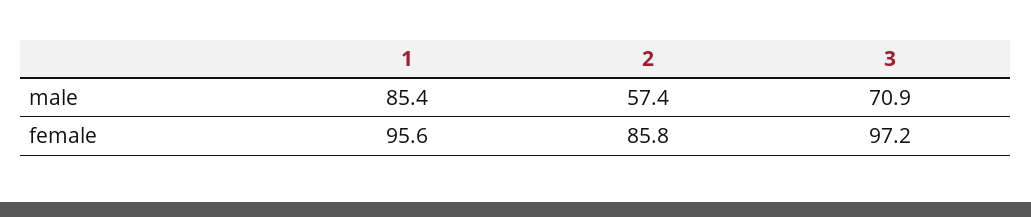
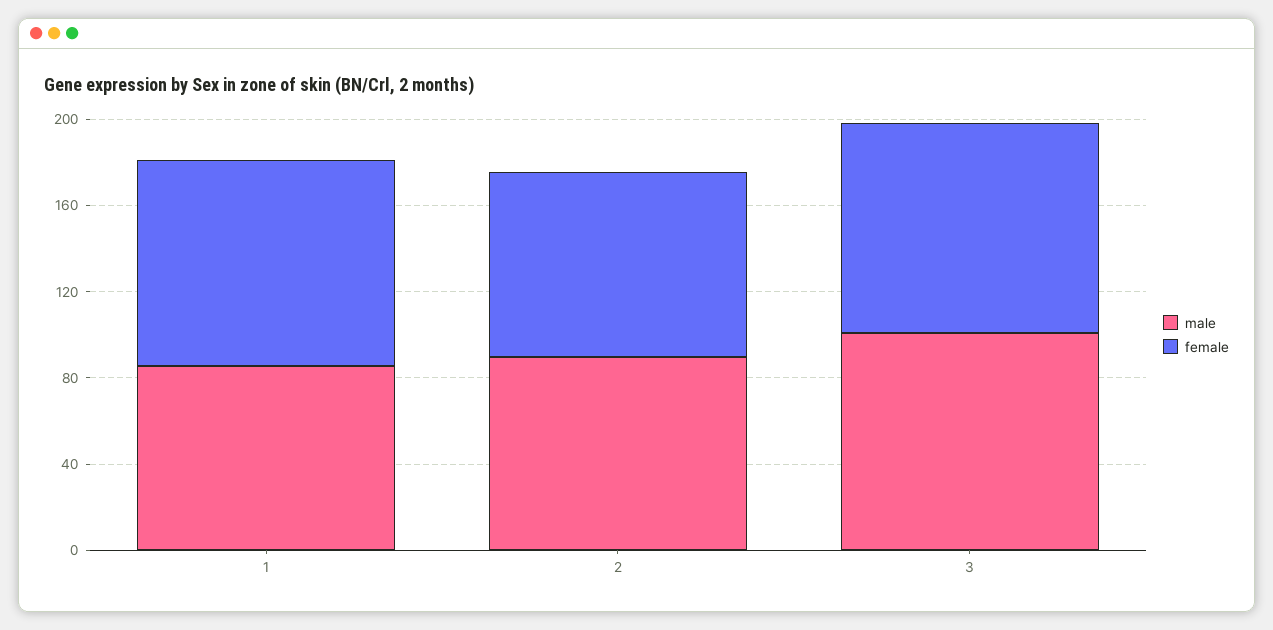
  {
    "male": {
      "1": 85.4,
-     "2": 57.4,
+     "2": 90,
-     "3": 70.9
+     "3": 100
    },
    "female": {
      "1": 95.6,
      "2": 85.8,
      "3": 97.2
    }
  }

